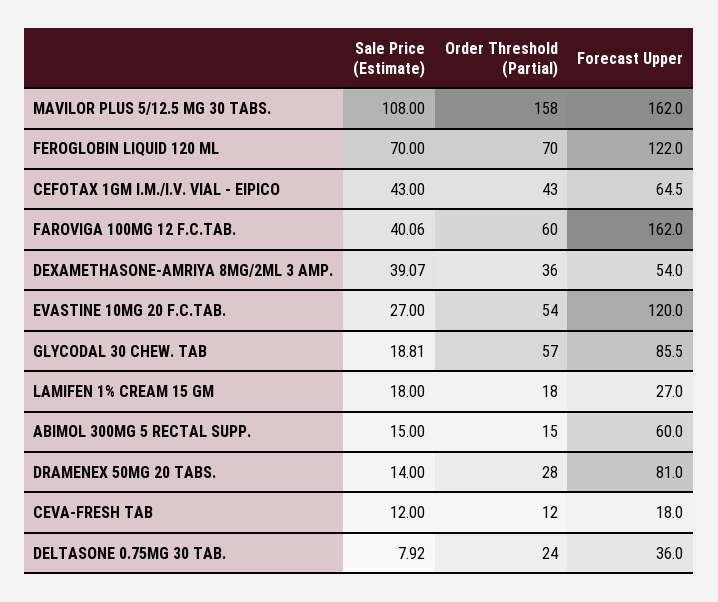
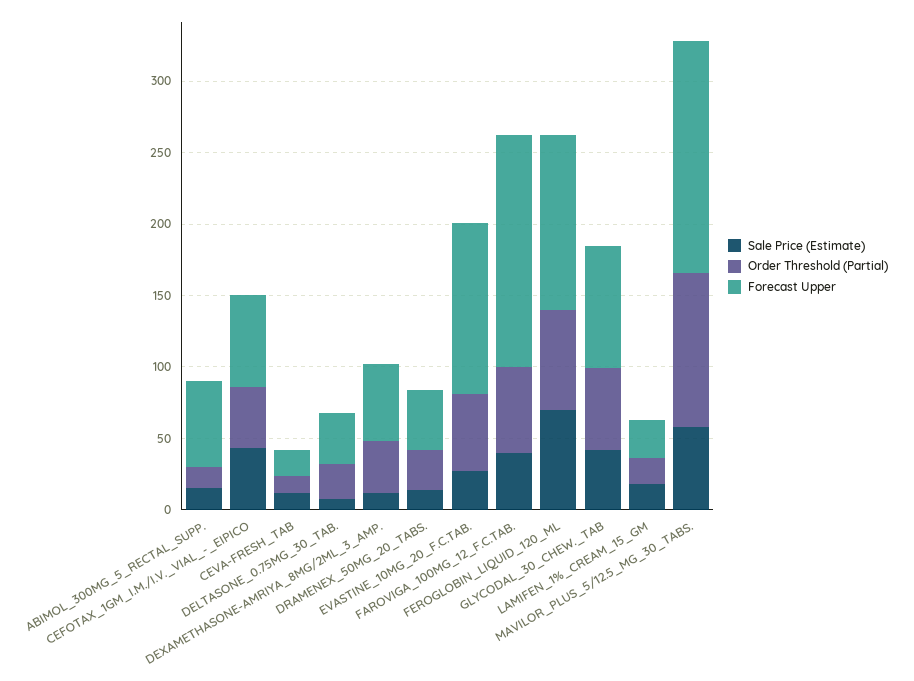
  {
    "Sale Price (Estimate)": {
-     "MAVILOR PLUS 5/12.5 MG 30 TABS.": 108,
+     "MAVILOR PLUS 5/12.5 MG 30 TABS.": 60,
      "FEROGLOBIN LIQUID 120 ML": 70,
      "CEFOTAX 1GM I.M./I.V. VIAL - EIPICO": 43,
      "FAROVIGA 100MG 12 F.C.TAB.": 40.06,
-     "DEXAMETHASONE-AMRIYA 8MG/2ML 3 AMP.": 39.07,
+     "DEXAMETHASONE-AMRIYA 8MG/2ML 3 AMP.": 10,
      "EVASTINE 10MG 20 F.C.TAB.": 27,
-     "GLYCODAL 30 CHEW. TAB": 18.81,
+     "GLYCODAL 30 CHEW. TAB": 40,
      "LAMIFEN 1% CREAM 15 GM": 18,
      "ABIMOL 300MG 5 RECTAL SUPP.": 15,
      "DRAMENEX 50MG 20 TABS.": 14,
      "CEVA-FRESH TAB": 12,
      "DELTASONE 0.75MG 30 TAB.": 7.92
    },
    "Order Threshold (Partial)": {
-     "MAVILOR PLUS 5/12.5 MG 30 TABS.": 158,
+     "MAVILOR PLUS 5/12.5 MG 30 TABS.": 110,
      "FEROGLOBIN LIQUID 120 ML": 70,
      "CEFOTAX 1GM I.M./I.V. VIAL - EIPICO": 43,
      "FAROVIGA 100MG 12 F.C.TAB.": 60,
      "DEXAMETHASONE-AMRIYA 8MG/2ML 3 AMP.": 36,
      "EVASTINE 10MG 20 F.C.TAB.": 54,
      "GLYCODAL 30 CHEW. TAB": 57,
      "LAMIFEN 1% CREAM 15 GM": 18,
      "ABIMOL 300MG 5 RECTAL SUPP.": 15,
      "DRAMENEX 50MG 20 TABS.": 28,
      "CEVA-FRESH TAB": 12,
      "DELTASONE 0.75MG 30 TAB.": 24
    },
    "Forecast Upper": {
      "MAVILOR PLUS 5/12.5 MG 30 TABS.": 162,
      "FEROGLOBIN LIQUID 120 ML": 122,
      "CEFOTAX 1GM I.M./I.V. VIAL - EIPICO": 64.5,
      "FAROVIGA 100MG 12 F.C.TAB.": 162,
      "DEXAMETHASONE-AMRIYA 8MG/2ML 3 AMP.": 54,
      "EVASTINE 10MG 20 F.C.TAB.": 120,
      "GLYCODAL 30 CHEW. TAB": 85.5,
      "LAMIFEN 1% CREAM 15 GM": 27,
      "ABIMOL 300MG 5 RECTAL SUPP.": 60,
-     "DRAMENEX 50MG 20 TABS.": 81,
+     "DRAMENEX 50MG 20 TABS.": 40,
      "CEVA-FRESH TAB": 18,
      "DELTASONE 0.75MG 30 TAB.": 36
    }
  }

